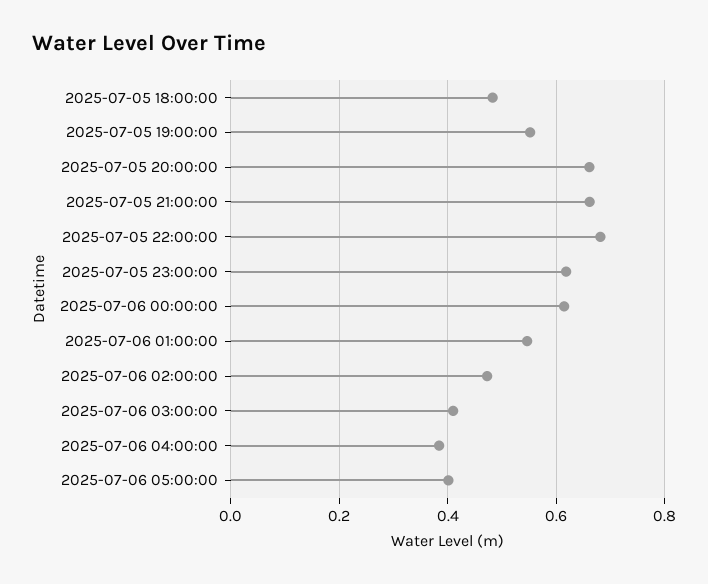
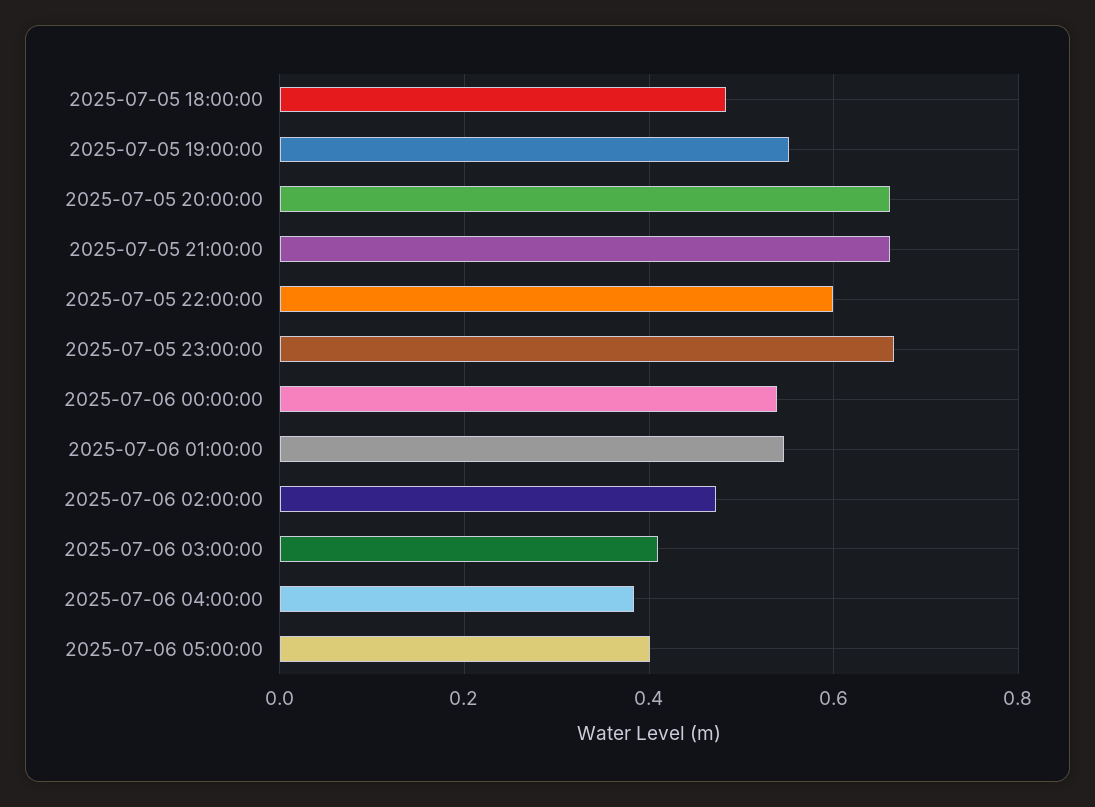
  {
    "2025-07-05 18:00:00": 0.48,
    "2025-07-05 19:00:00": 0.56,
    "2025-07-05 20:00:00": 0.66,
    "2025-07-05 21:00:00": 0.66,
-   "2025-07-05 22:00:00": 0.68,
+   "2025-07-05 22:00:00": 0.6,
-   "2025-07-05 23:00:00": 0.62,
+   "2025-07-05 23:00:00": 0.66,
-   "2025-07-06 00:00:00": 0.62,
+   "2025-07-06 00:00:00": 0.54,
    "2025-07-06 01:00:00": 0.54,
    "2025-07-06 02:00:00": 0.48,
    "2025-07-06 03:00:00": 0.4,
    "2025-07-06 04:00:00": 0.38,
    "2025-07-06 05:00:00": 0.4
  }

